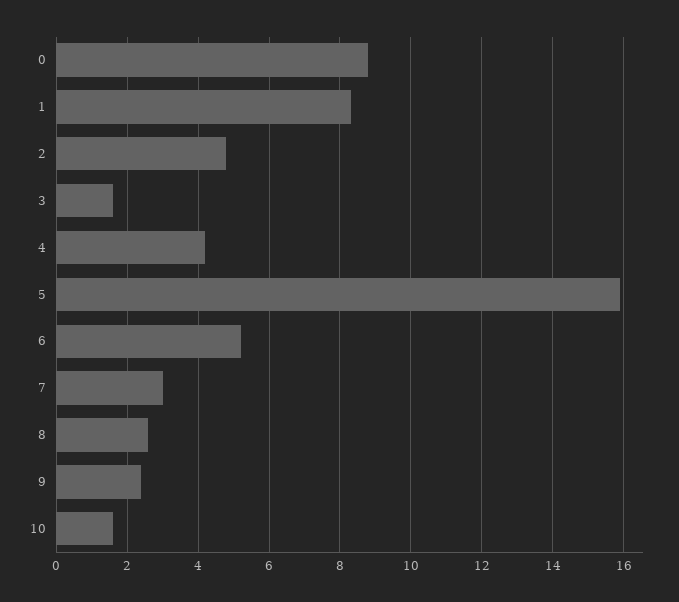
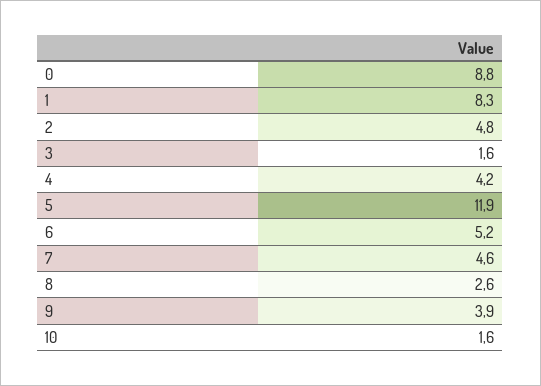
  {
    "0": 8.8,
    "1": 8.3,
    "2": 4.8,
    "3": 1.6,
    "4": 4.2,
-   "5": 16,
+   "5": 11.9,
    "6": 5.2,
-   "7": 3,
+   "7": 4.6,
    "8": 2.6,
-   "9": 2.5,
+   "9": 3.9,
    "10": 1.6
  }

